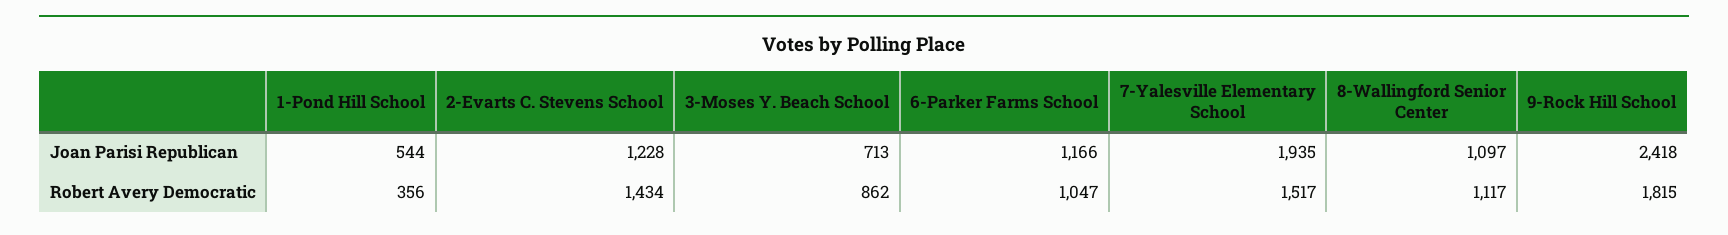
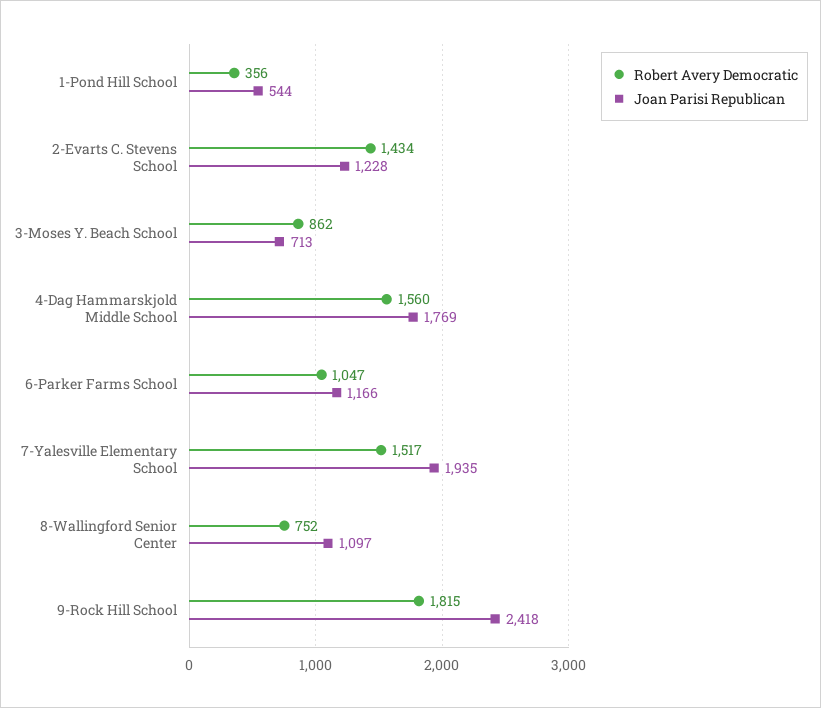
  {
    "Joan Parisi Republican": {
      "1-Pond Hill School": 544,
      "2-Evarts C. Stevens School": 1228,
      "3-Moses Y. Beach School": 713,
      "6-Parker Farms School": 1166,
      "7-Yalesville Elementary School": 1935,
      "8-Wallingford Senior Center": 1097,
-     "9-Rock Hill School": 2418
+     "9-Rock Hill School": 2418,
+     "4-Dag Hammarskjold Middle School": 1769
    },
    "Robert Avery Democratic": {
      "1-Pond Hill School": 356,
      "2-Evarts C. Stevens School": 1434,
      "3-Moses Y. Beach School": 862,
      "6-Parker Farms School": 1047,
      "7-Yalesville Elementary School": 1517,
-     "8-Wallingford Senior Center": 1117,
+     "8-Wallingford Senior Center": 752,
-     "9-Rock Hill School": 1815
+     "9-Rock Hill School": 1815,
+     "4-Dag Hammarskjold Middle School": 1560
    }
  }

